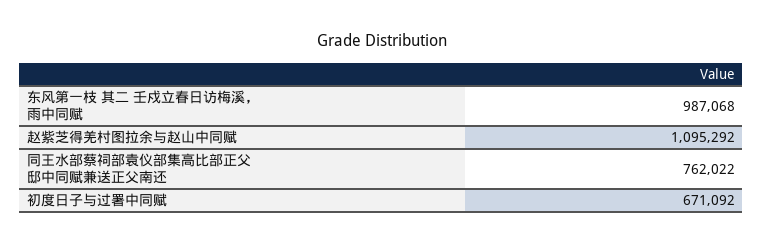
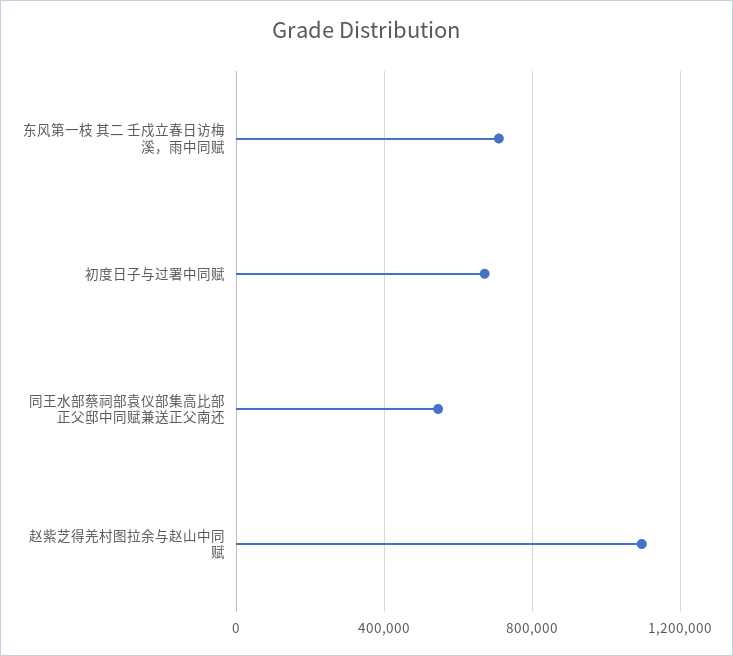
  {
-   "东风第一枝 其二 壬戍立春日访梅溪，雨中同赋": 987068,
+   "东风第一枝 其二 壬戍立春日访梅溪，雨中同赋": 700000,
    "赵紫芝得羌村图拉余与赵山中同赋": 1095292,
-   "同王水部蔡祠部袁仪部集高比部正父邸中同赋兼送正父南还": 762022,
+   "同王水部蔡祠部袁仪部集高比部正父邸中同赋兼送正父南还": 550000,
    "初度日子与过署中同赋": 671092
  }

